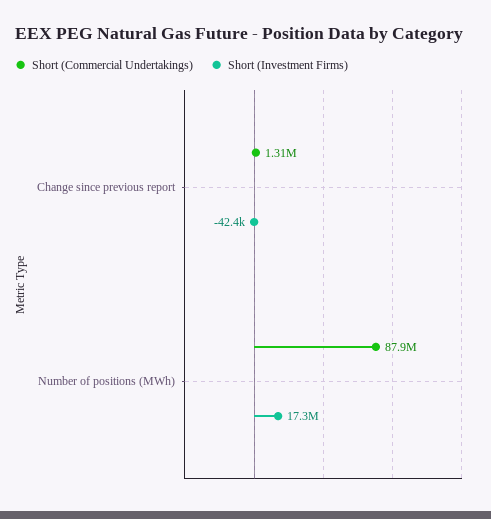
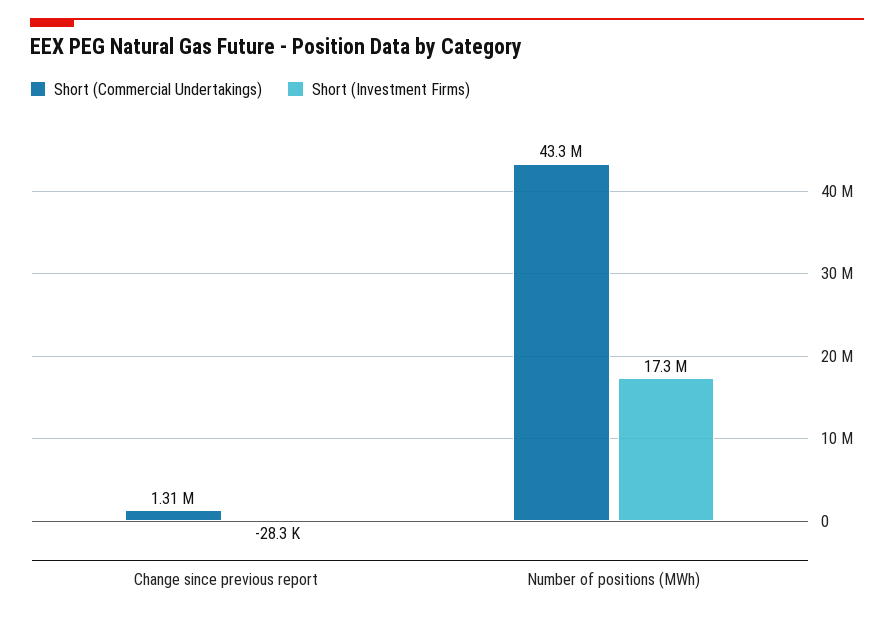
  {
    "Short (Commercial Undertakings)": {
      "Change since previous report": 1310000,
-     "Number of positions (MWh)": 87900000
+     "Number of positions (MWh)": 43300000
    },
    "Short (Investment Firms)": {
-     "Change since previous report": -42400,
+     "Change since previous report": -28300,
      "Number of positions (MWh)": 17300000
    }
  }

